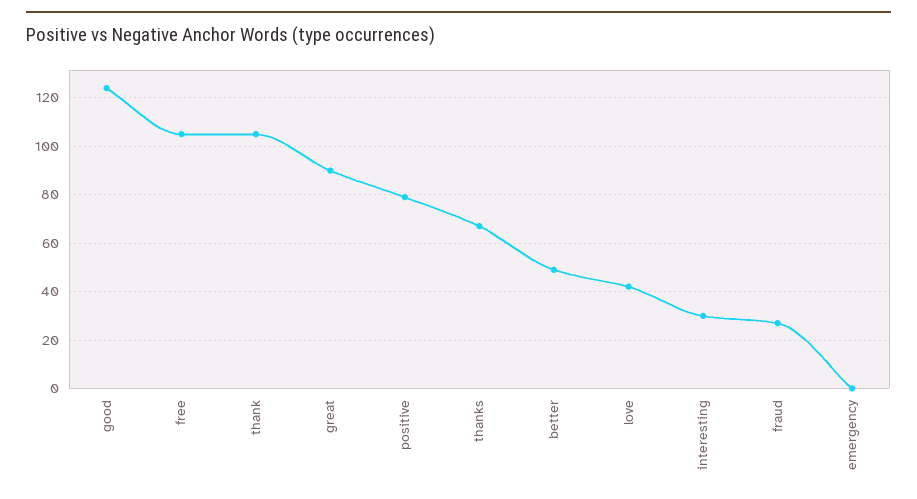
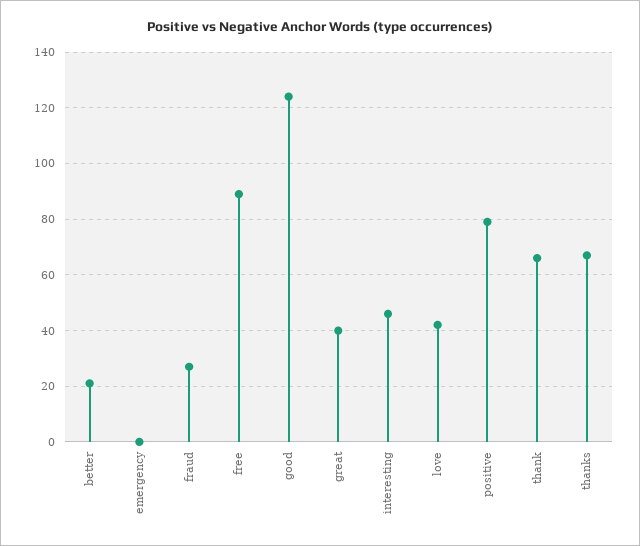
  {
    "good": 125,
-   "free": 105,
+   "free": 90,
-   "thank": 105,
+   "thank": 65,
-   "great": 90,
+   "great": 40,
    "positive": 80,
    "thanks": 65,
-   "better": 50,
+   "better": 20,
    "love": 40,
-   "interesting": 30,
+   "interesting": 45,
    "fraud": 25,
    "emergency": 0
  }

